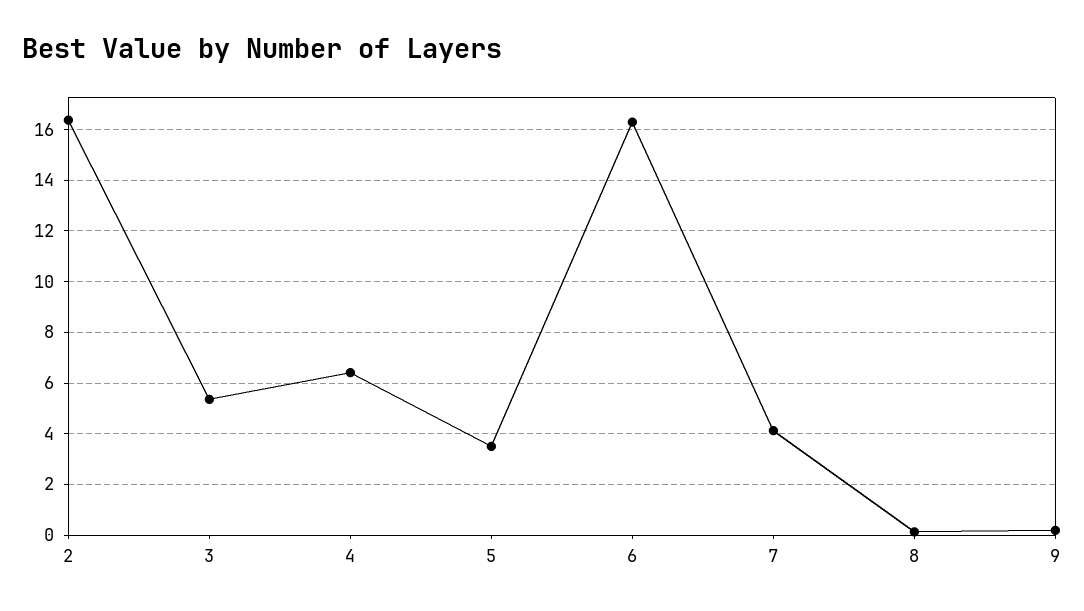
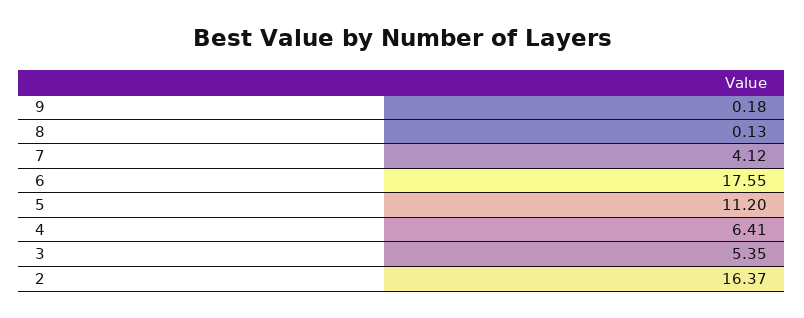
  {
    "2": 16.37,
    "3": 5.35,
    "4": 6.41,
-   "5": 3.5,
+   "5": 11.2,
-   "6": 16.25,
+   "6": 17.55,
    "7": 4.12,
    "8": 0.13,
    "9": 0.18
  }

